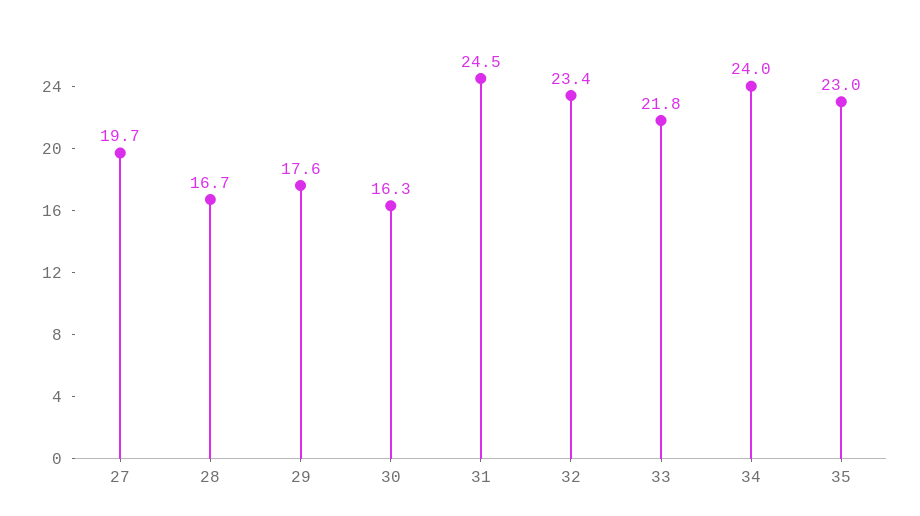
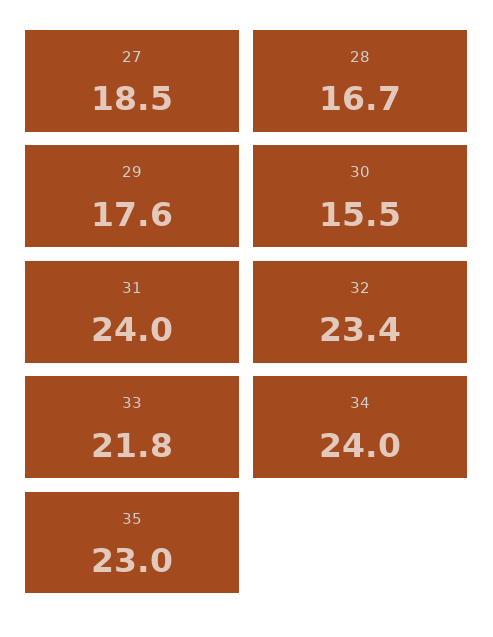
  {
-   "27": 19.7,
+   "27": 18.5,
    "28": 16.7,
    "29": 17.6,
-   "30": 16.3,
+   "30": 15.5,
-   "31": 24.5,
+   "31": 24,
    "32": 23.4,
    "33": 21.8,
    "34": 24,
    "35": 23
  }

